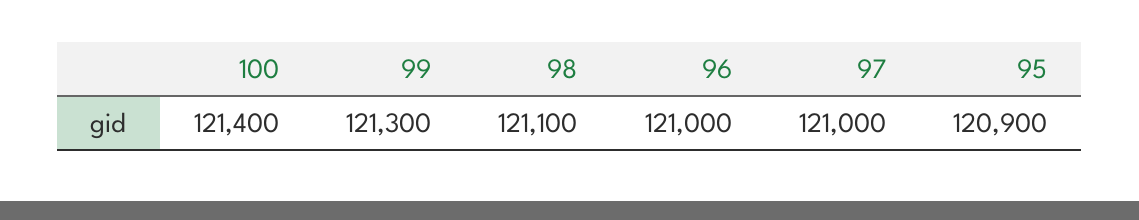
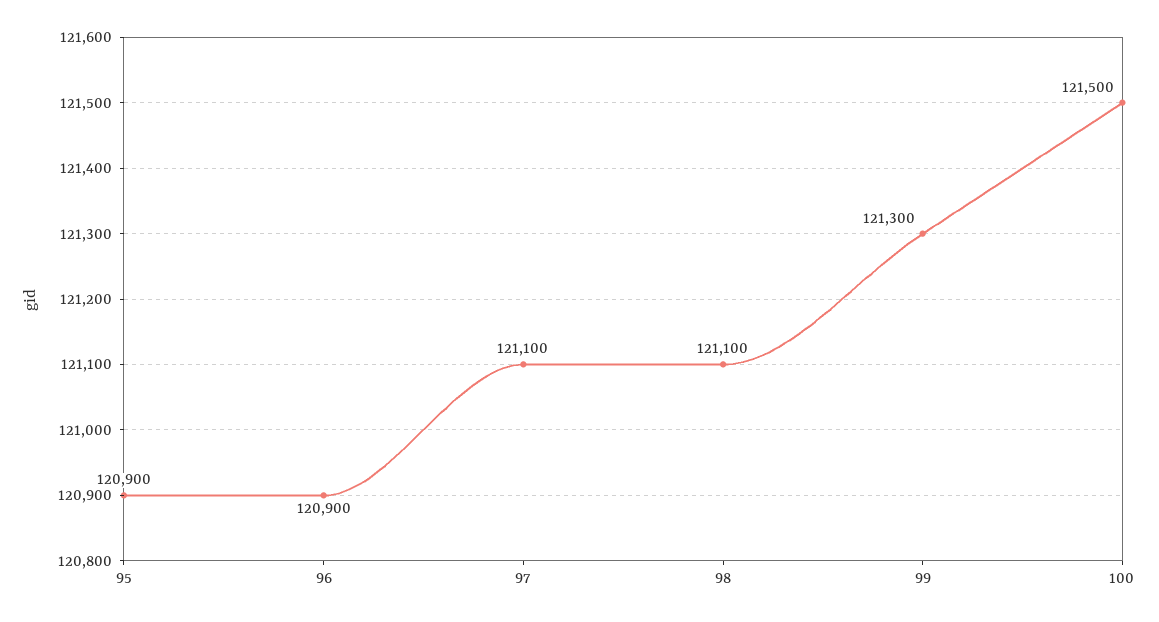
  {
-   "100": 121400,
+   "100": 121500,
    "99": 121300,
    "98": 121100,
-   "96": 121000,
+   "96": 120900,
-   "97": 121000,
+   "97": 121100,
    "95": 120900
  }

